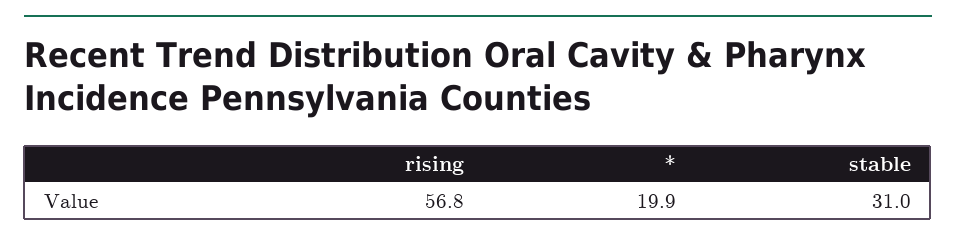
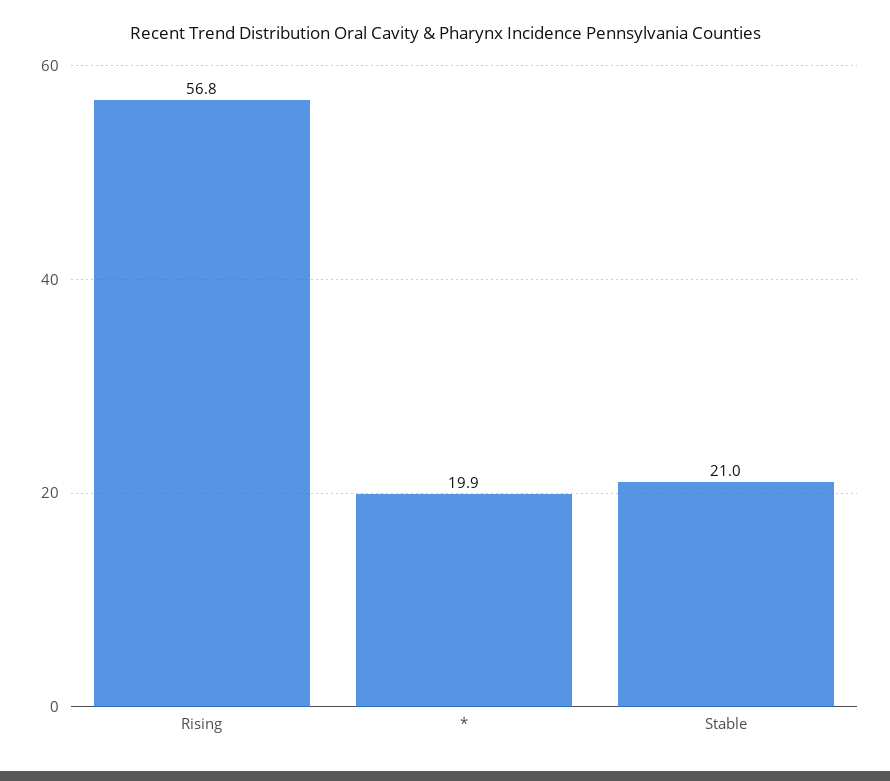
  {
    "rising": 56.8,
    "*": 19.9,
-   "stable": 31
+   "stable": 21
  }

